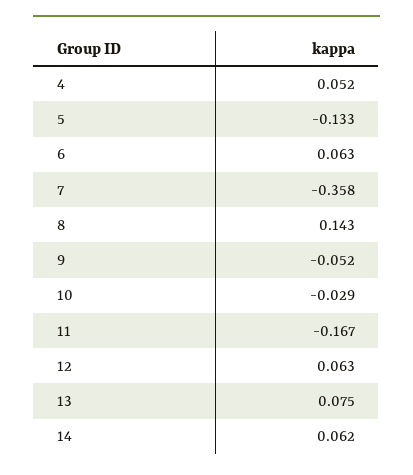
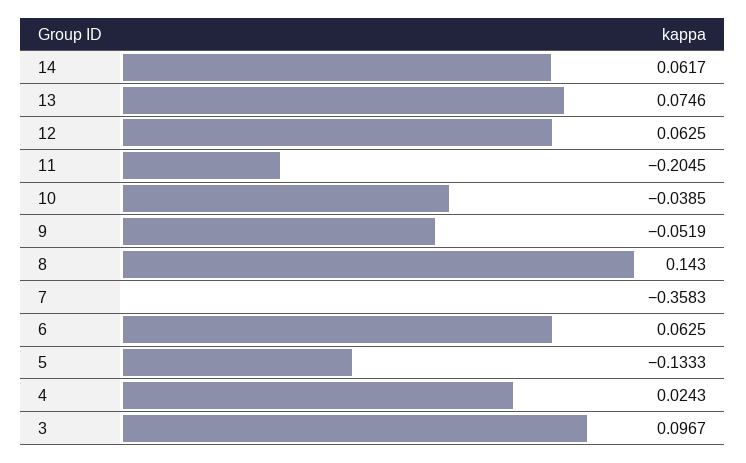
  {
-   "4": 0.052,
+   "4": 0.0243,
    "5": -0.1333,
    "6": 0.0625,
    "7": -0.3583,
    "8": 0.143,
    "9": -0.0519,
-   "10": -0.029,
+   "10": -0.0385,
-   "11": -0.167,
+   "11": -0.2045,
    "12": 0.0625,
    "13": 0.0746,
-   "14": 0.0617
+   "14": 0.0617,
+   "3": 0.0967
  }

